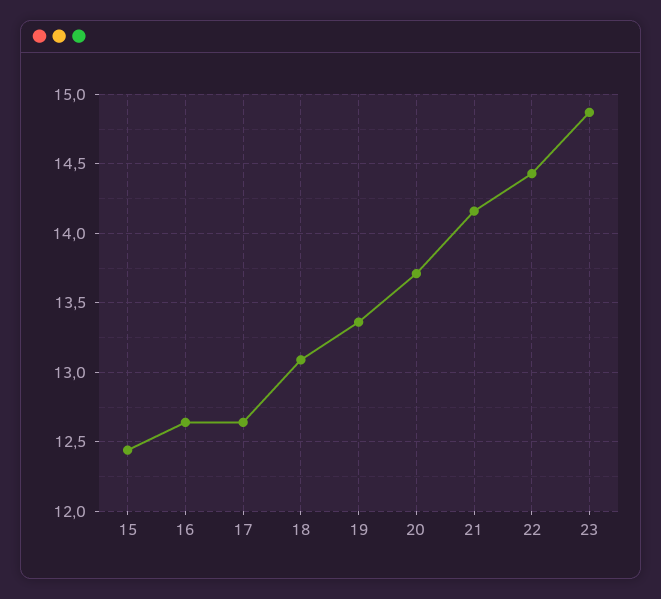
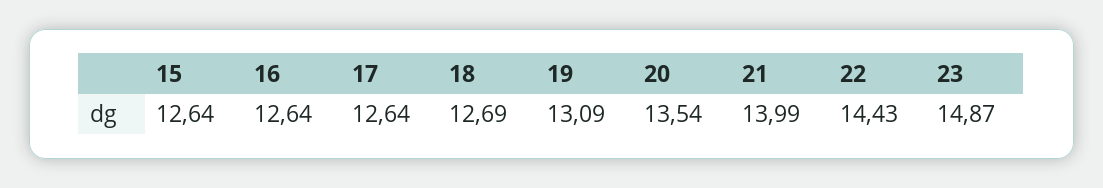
  {
-   "15": 12.45,
+   "15": 12.64,
    "16": 12.64,
    "17": 12.64,
-   "18": 13.1,
+   "18": 12.69,
-   "19": 13.35,
+   "19": 13.09,
-   "20": 13.7,
+   "20": 13.54,
-   "21": 14.15,
+   "21": 13.99,
    "22": 14.43,
    "23": 14.87
  }

